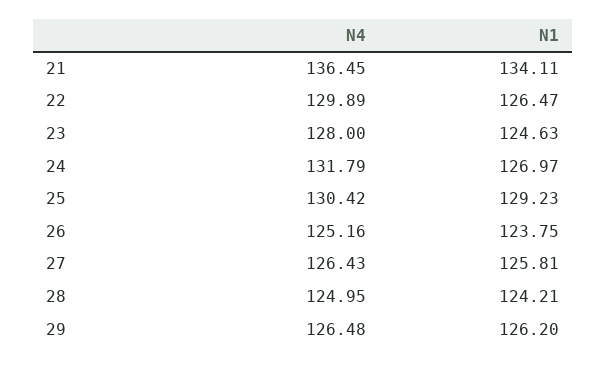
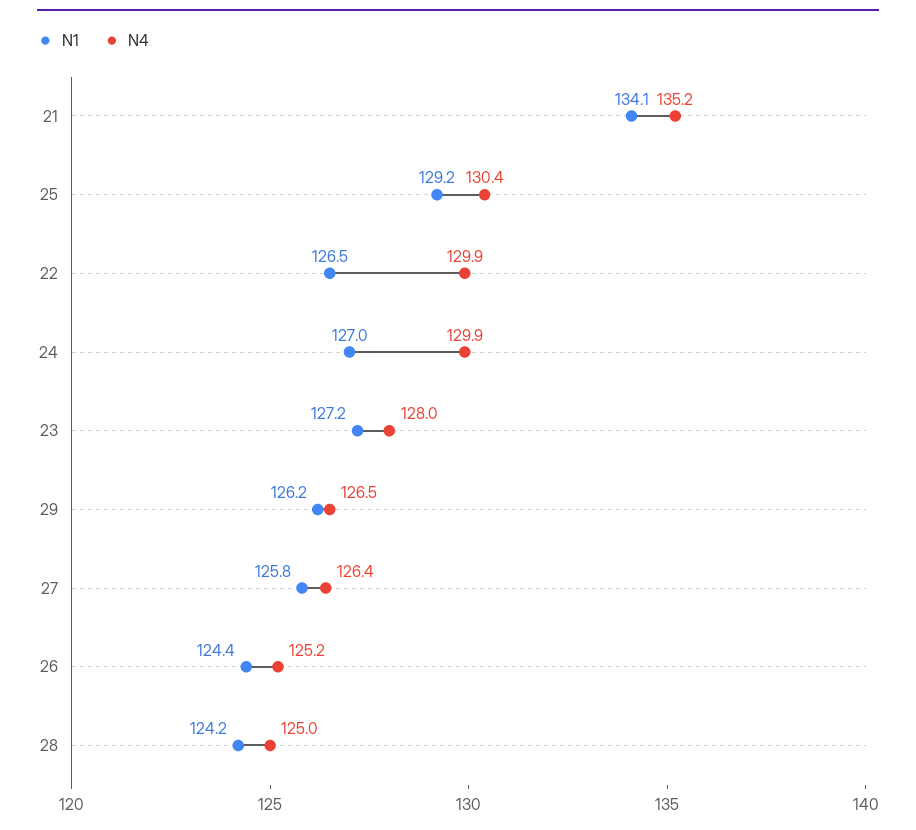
  {
    "N4": {
-     "21": 136.45,
+     "21": 135.2,
      "22": 129.89,
      "23": 128,
-     "24": 131.79,
+     "24": 129.9,
      "25": 130.42,
      "26": 125.16,
      "27": 126.43,
      "28": 124.95,
      "29": 126.48
    },
    "N1": {
      "21": 134.11,
      "22": 126.47,
-     "23": 124.63,
+     "23": 127.2,
      "24": 126.97,
      "25": 129.23,
-     "26": 123.75,
+     "26": 124.4,
      "27": 125.81,
      "28": 124.21,
      "29": 126.2
    }
  }

